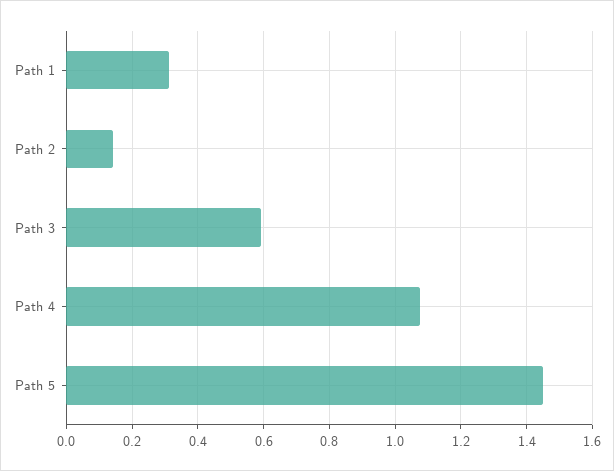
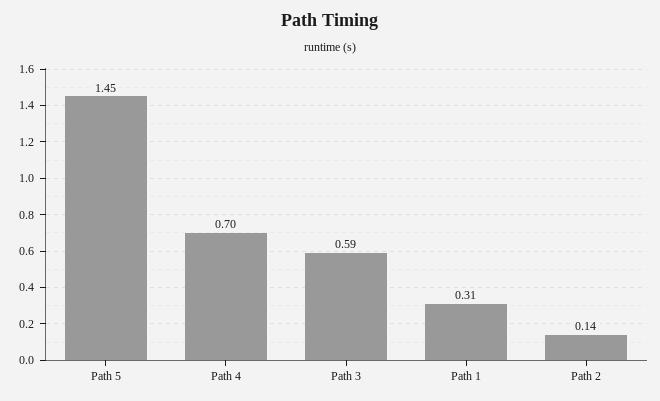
  {
    "Path 1": 0.31,
    "Path 2": 0.14,
    "Path 3": 0.59,
-   "Path 4": 1.08,
+   "Path 4": 0.7,
    "Path 5": 1.45
  }

